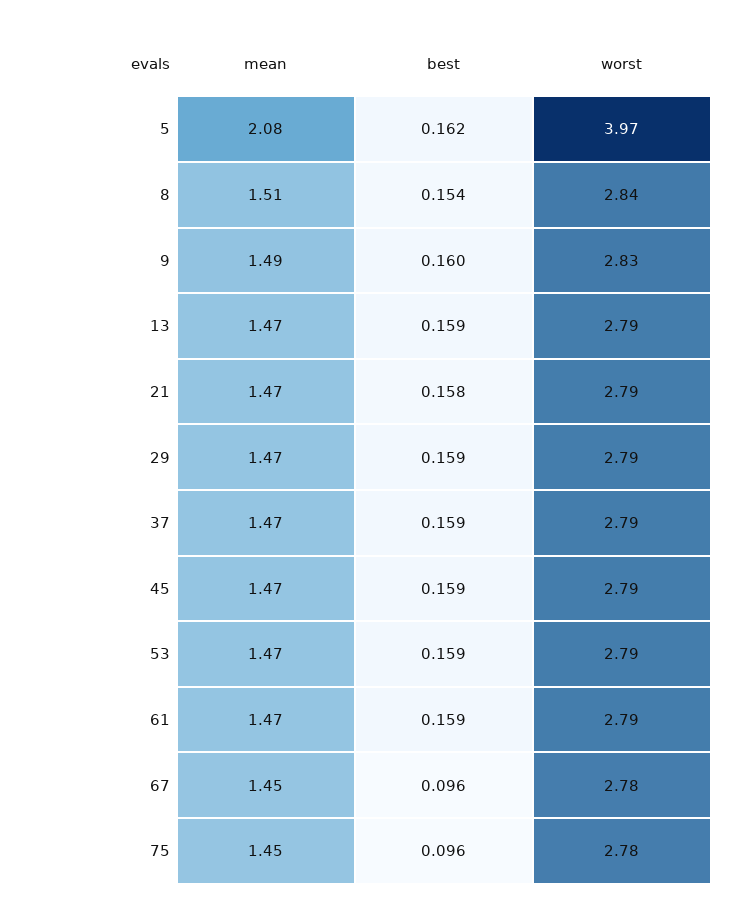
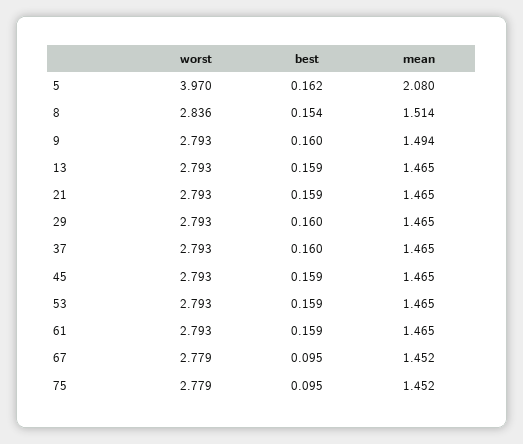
  {
    "mean": {
      "5": 2.08,
      "8": 1.514,
      "9": 1.494,
      "13": 1.465,
      "21": 1.465,
      "29": 1.465,
      "37": 1.465,
      "45": 1.465,
      "53": 1.465,
      "61": 1.465,
      "67": 1.452,
      "75": 1.452
    },
    "best": {
      "5": 0.162,
      "8": 0.154,
      "9": 0.16,
      "13": 0.159,
-     "21": 0.158,
+     "21": 0.159,
-     "29": 0.159,
+     "29": 0.16,
-     "37": 0.159,
+     "37": 0.16,
      "45": 0.159,
      "53": 0.159,
      "61": 0.159,
-     "67": 0.096,
+     "67": 0.095,
-     "75": 0.096
+     "75": 0.095
    },
    "worst": {
      "5": 3.97,
      "8": 2.836,
-     "9": 2.83,
+     "9": 2.793,
      "13": 2.793,
      "21": 2.793,
      "29": 2.793,
      "37": 2.793,
      "45": 2.793,
      "53": 2.793,
      "61": 2.793,
      "67": 2.779,
      "75": 2.779
    }
  }

